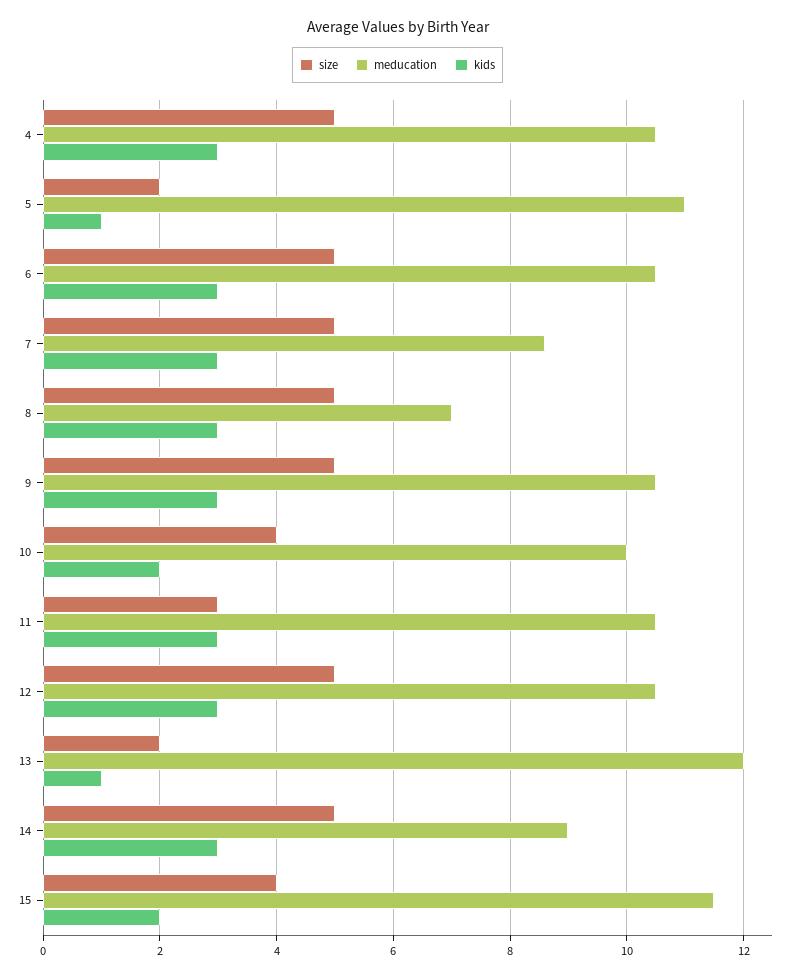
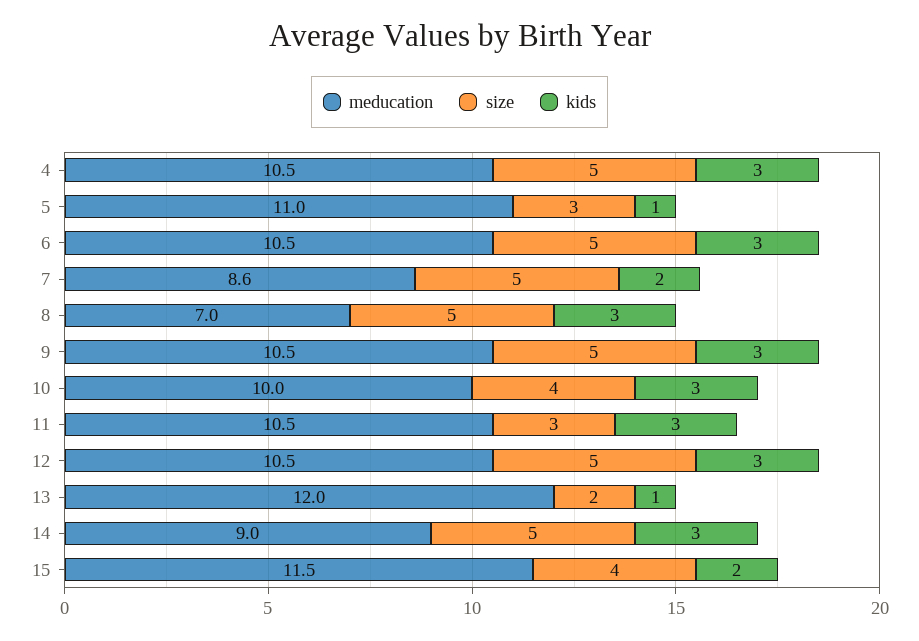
  {
    "size": {
      "4": 5,
-     "5": 2,
+     "5": 3,
      "6": 5,
      "7": 5,
      "8": 5,
      "9": 5,
      "10": 4,
      "11": 3,
      "12": 5,
      "13": 2,
      "14": 5,
      "15": 4
    },
    "meducation": {
      "4": 10.5,
      "5": 11,
      "6": 10.5,
      "7": 8.6,
      "8": 7,
      "9": 10.5,
      "10": 10,
      "11": 10.5,
      "12": 10.5,
      "13": 12,
      "14": 9,
      "15": 11.5
    },
    "kids": {
      "4": 3,
      "5": 1,
      "6": 3,
-     "7": 3,
+     "7": 2,
      "8": 3,
      "9": 3,
-     "10": 2,
+     "10": 3,
      "11": 3,
      "12": 3,
      "13": 1,
      "14": 3,
      "15": 2
    }
  }

